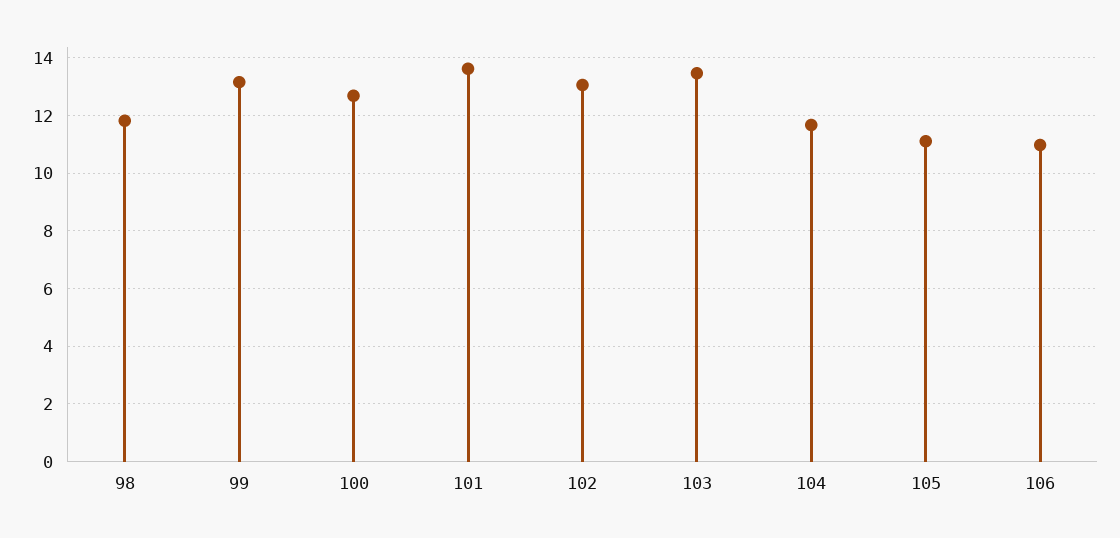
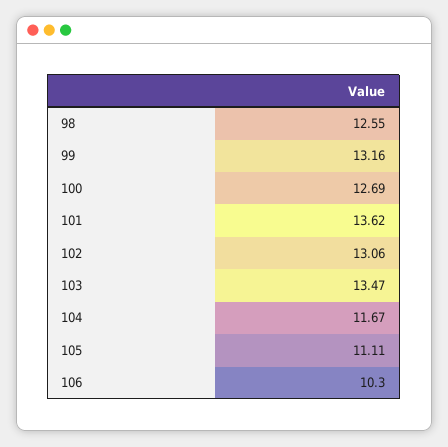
  {
-   "98": 11.75,
+   "98": 12.55,
    "99": 13.16,
    "100": 12.69,
    "101": 13.62,
    "102": 13.06,
    "103": 13.47,
    "104": 11.67,
    "105": 11.11,
-   "106": 11
+   "106": 10.3
  }

